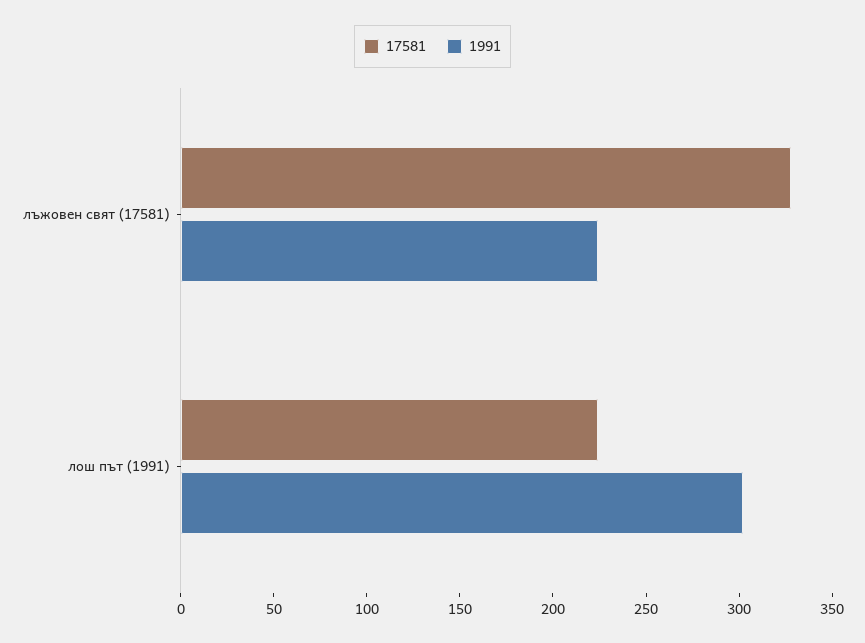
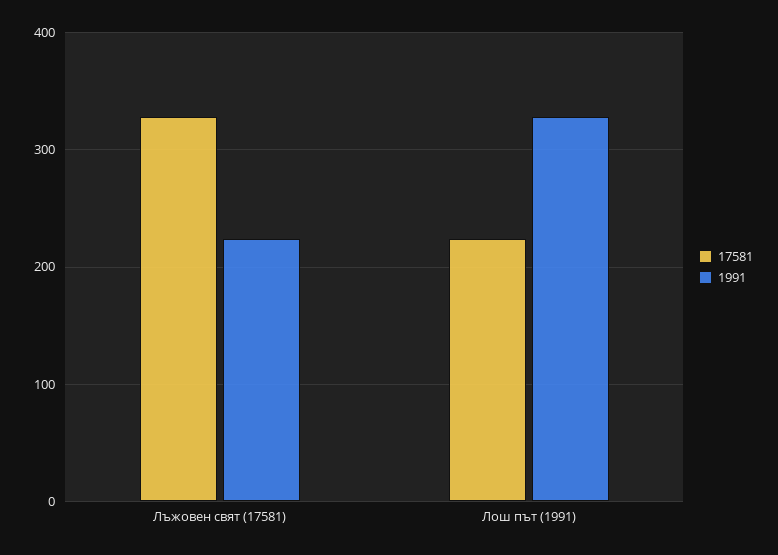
  {
    "17581": {
      "лъжовен свят (17581)": 330,
      "лош път (1991)": 220
    },
    "1991": {
      "лъжовен свят (17581)": 220,
-     "лош път (1991)": 300
+     "лош път (1991)": 330
    }
  }

